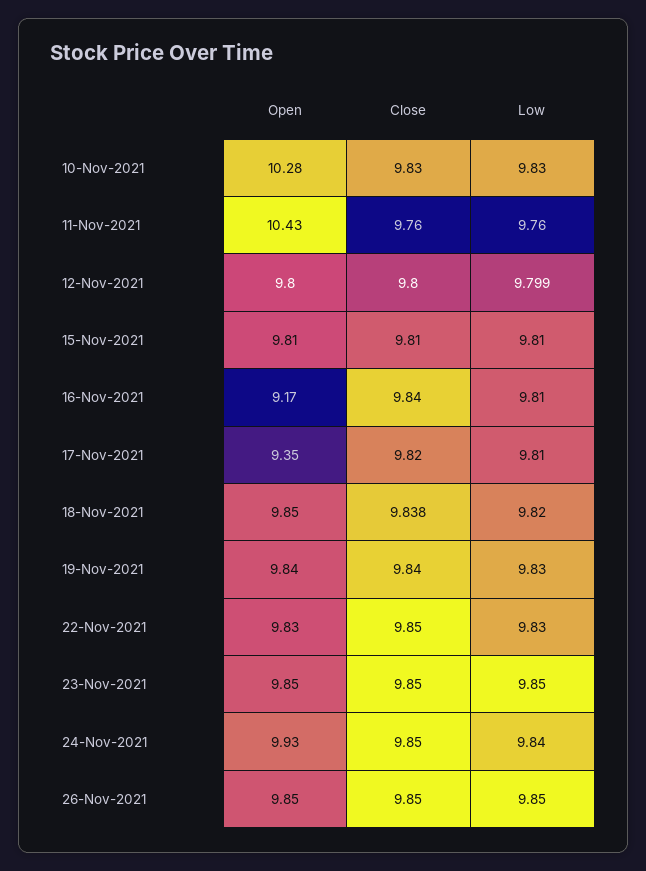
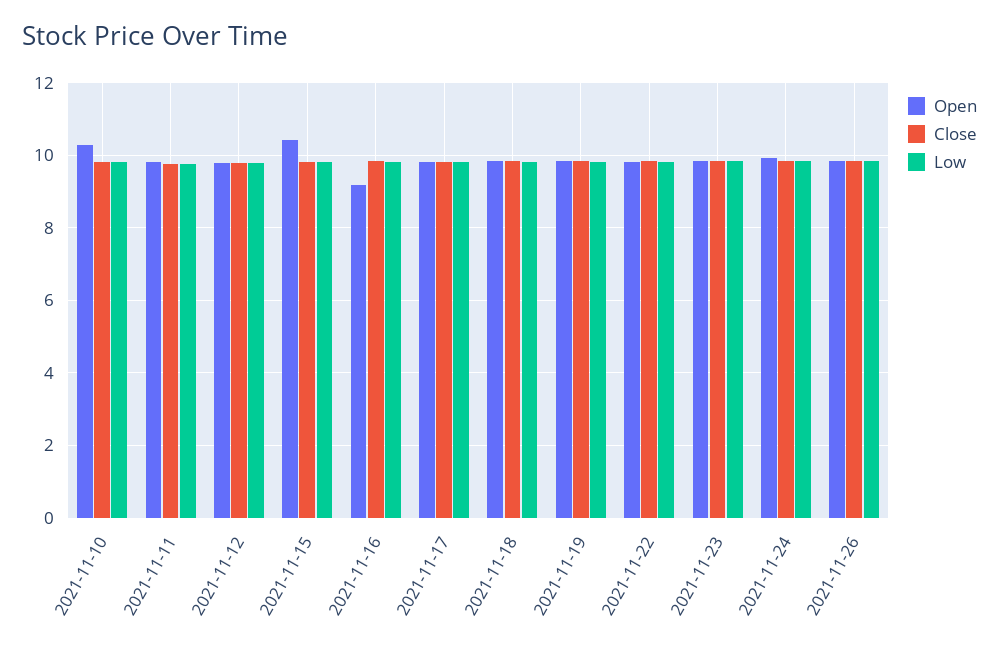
  {
    "Open": {
      "10-Nov-2021": 10.28,
-     "11-Nov-2021": 10.43,
+     "11-Nov-2021": 9.8,
      "12-Nov-2021": 9.8,
-     "15-Nov-2021": 9.81,
+     "15-Nov-2021": 10.4,
      "16-Nov-2021": 9.17,
-     "17-Nov-2021": 9.35,
+     "17-Nov-2021": 9.8,
      "18-Nov-2021": 9.85,
      "19-Nov-2021": 9.84,
      "22-Nov-2021": 9.83,
      "23-Nov-2021": 9.85,
      "24-Nov-2021": 9.93,
      "26-Nov-2021": 9.85
    },
    "Close": {
      "10-Nov-2021": 9.83,
      "11-Nov-2021": 9.76,
      "12-Nov-2021": 9.8,
      "15-Nov-2021": 9.81,
      "16-Nov-2021": 9.84,
      "17-Nov-2021": 9.82,
      "18-Nov-2021": 9.838,
      "19-Nov-2021": 9.84,
      "22-Nov-2021": 9.85,
      "23-Nov-2021": 9.85,
      "24-Nov-2021": 9.85,
      "26-Nov-2021": 9.85
    },
    "Low": {
      "10-Nov-2021": 9.83,
      "11-Nov-2021": 9.76,
      "12-Nov-2021": 9.799,
      "15-Nov-2021": 9.81,
      "16-Nov-2021": 9.81,
      "17-Nov-2021": 9.81,
      "18-Nov-2021": 9.82,
      "19-Nov-2021": 9.83,
      "22-Nov-2021": 9.83,
      "23-Nov-2021": 9.85,
      "24-Nov-2021": 9.84,
      "26-Nov-2021": 9.85
    }
  }

